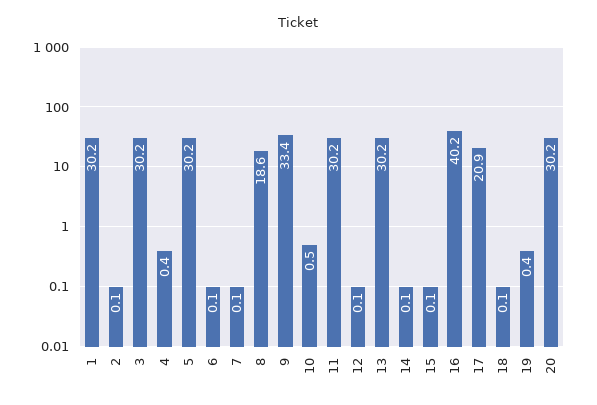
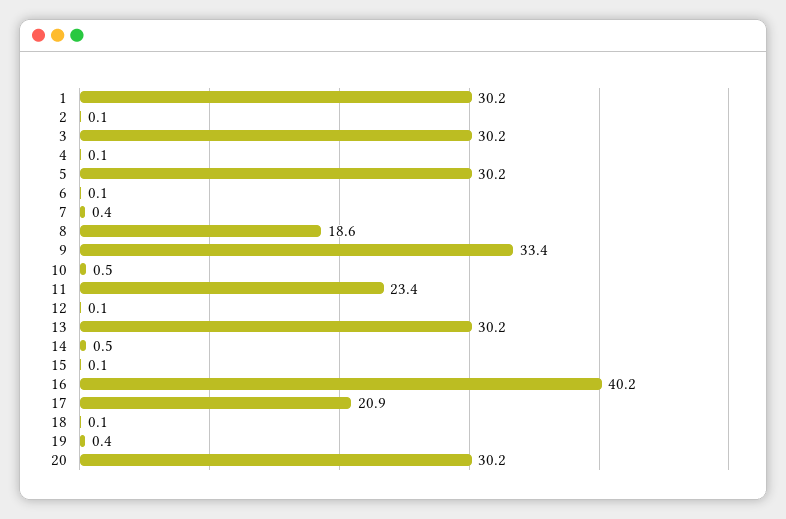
  {
    "1": 30.2,
    "2": 0.1,
    "3": 30.2,
-   "4": 0.4,
+   "4": 0.1,
    "5": 30.2,
    "6": 0.1,
-   "7": 0.1,
+   "7": 0.4,
    "8": 18.6,
    "9": 33.4,
    "10": 0.5,
-   "11": 30.2,
+   "11": 23.4,
    "12": 0.1,
    "13": 30.2,
-   "14": 0.1,
+   "14": 0.5,
    "15": 0.1,
    "16": 40.2,
    "17": 20.9,
    "18": 0.1,
    "19": 0.4,
    "20": 30.2
  }

